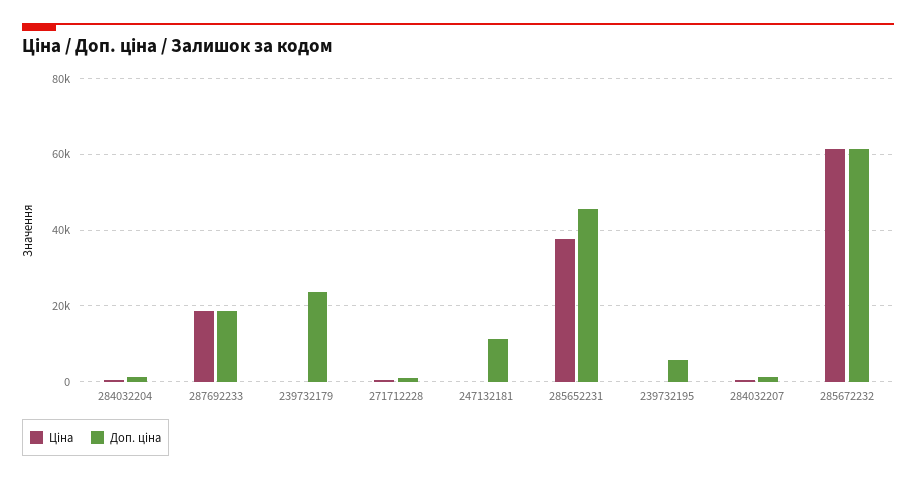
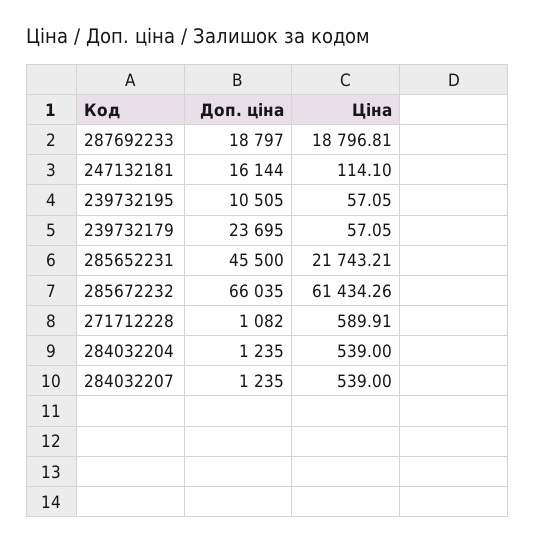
  {
    "Ціна": {
      "284032204": 539,
      "287692233": 18796.81,
      "239732179": 57.05,
      "271712228": 589.91,
      "247132181": 114.1,
-     "285652231": 38000,
+     "285652231": 21743.21,
      "239732195": 57.05,
      "284032207": 539,
      "285672232": 61434.26
    },
    "Доп. ціна": {
      "284032204": 1235,
      "287692233": 18797,
      "239732179": 23695,
      "271712228": 1082,
-     "247132181": 12000,
+     "247132181": 16144,
      "285652231": 45500,
-     "239732195": 6000,
+     "239732195": 10505,
      "284032207": 1235,
-     "285672232": 62000
+     "285672232": 66035
    }
  }

